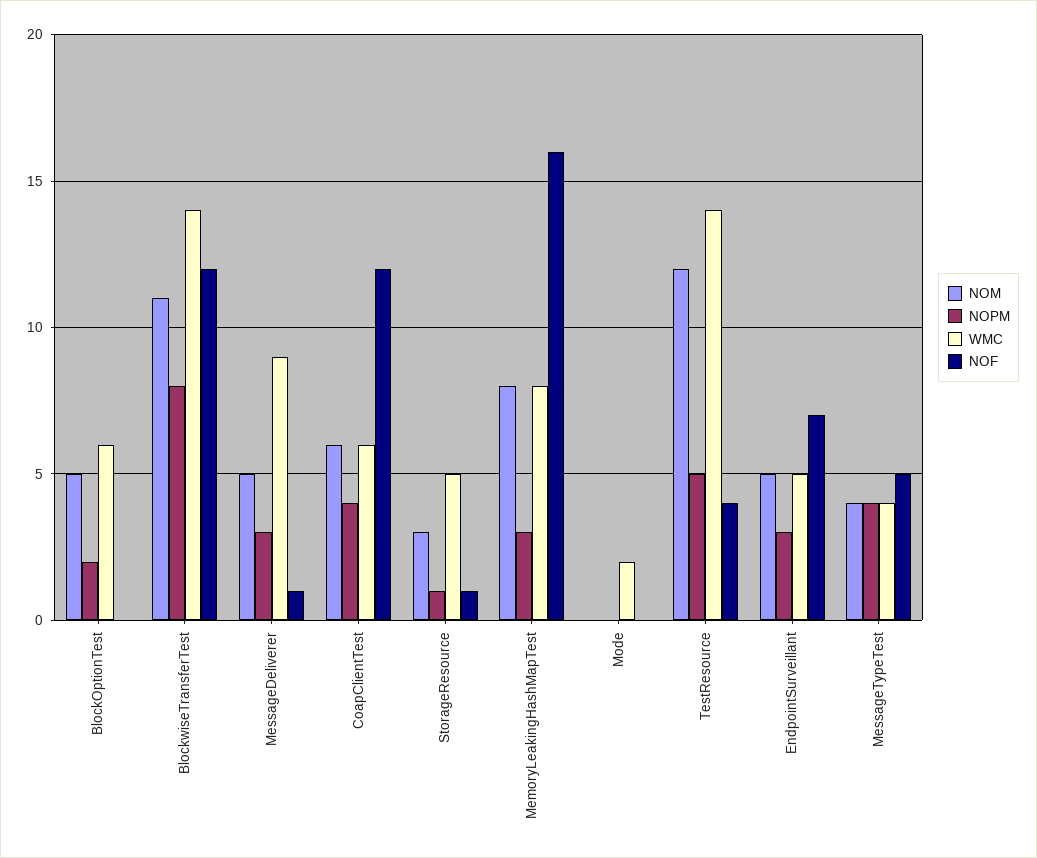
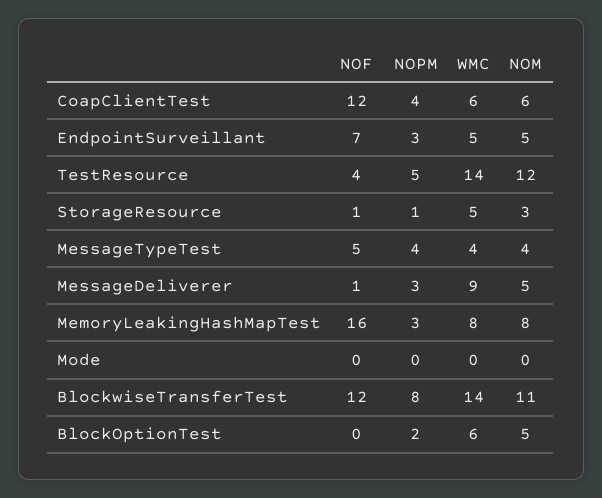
  {
    "NOM": {
      "BlockOptionTest": 5,
      "BlockwiseTransferTest": 11,
      "MessageDeliverer": 5,
      "CoapClientTest": 6,
      "StorageResource": 3,
      "MemoryLeakingHashMapTest": 8,
      "Mode": 0,
      "TestResource": 12,
      "EndpointSurveillant": 5,
      "MessageTypeTest": 4
    },
    "NOPM": {
      "BlockOptionTest": 2,
      "BlockwiseTransferTest": 8,
      "MessageDeliverer": 3,
      "CoapClientTest": 4,
      "StorageResource": 1,
      "MemoryLeakingHashMapTest": 3,
      "Mode": 0,
      "TestResource": 5,
      "EndpointSurveillant": 3,
      "MessageTypeTest": 4
    },
    "WMC": {
      "BlockOptionTest": 6,
      "BlockwiseTransferTest": 14,
      "MessageDeliverer": 9,
      "CoapClientTest": 6,
      "StorageResource": 5,
      "MemoryLeakingHashMapTest": 8,
-     "Mode": 2,
+     "Mode": 0,
      "TestResource": 14,
      "EndpointSurveillant": 5,
      "MessageTypeTest": 4
    },
    "NOF": {
      "BlockOptionTest": 0,
      "BlockwiseTransferTest": 12,
      "MessageDeliverer": 1,
      "CoapClientTest": 12,
      "StorageResource": 1,
      "MemoryLeakingHashMapTest": 16,
      "Mode": 0,
      "TestResource": 4,
      "EndpointSurveillant": 7,
      "MessageTypeTest": 5
    }
  }

